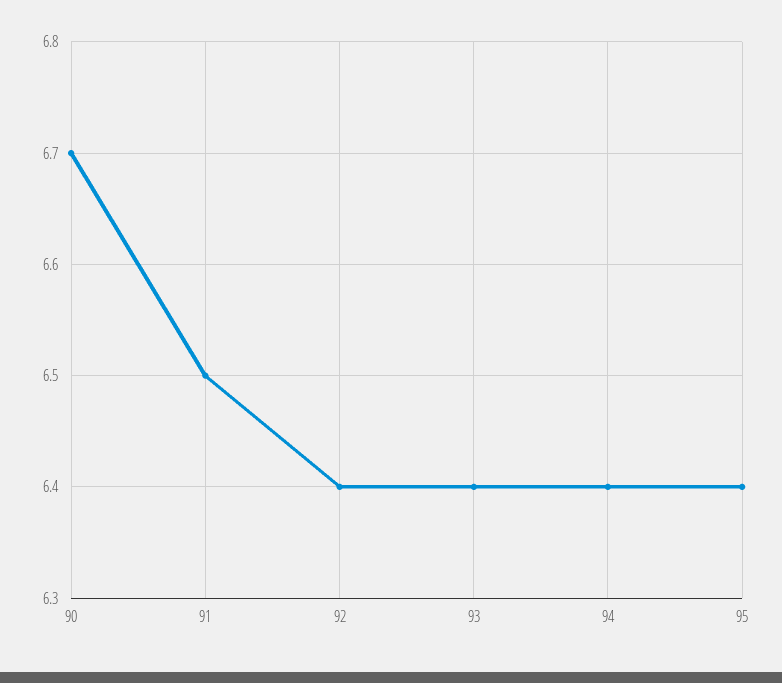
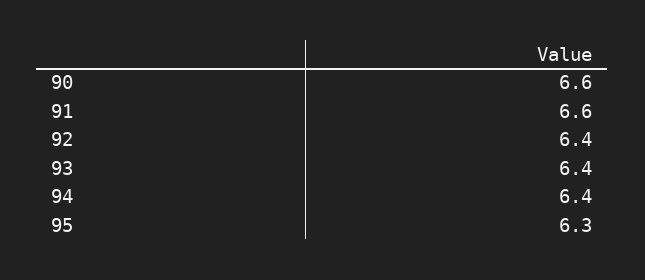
  {
-   "90": 6.7,
+   "90": 6.6,
-   "91": 6.5,
+   "91": 6.6,
    "92": 6.4,
    "93": 6.4,
    "94": 6.4,
-   "95": 6.4
+   "95": 6.3
  }

